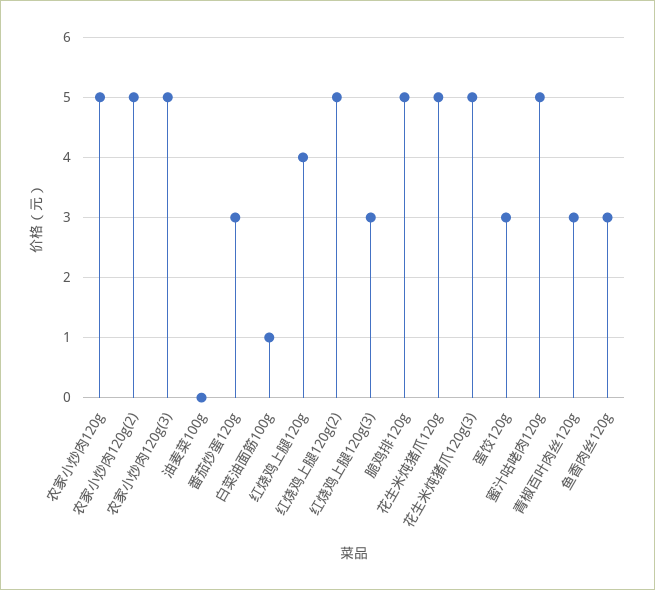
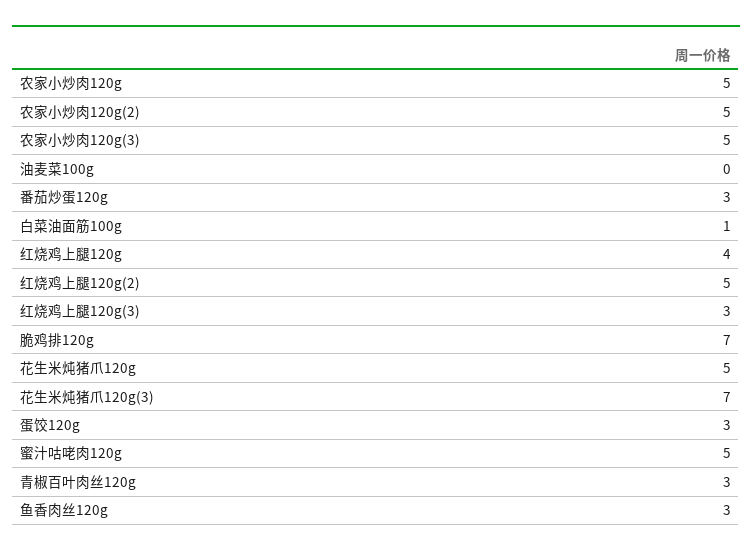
  {
    "农家小炒肉120g": 5,
    "农家小炒肉120g(2)": 5,
    "农家小炒肉120g(3)": 5,
    "油麦菜100g": 0,
    "番茄炒蛋120g": 3,
    "白菜油面筋100g": 1,
    "红烧鸡上腿120g": 4,
    "红烧鸡上腿120g(2)": 5,
    "红烧鸡上腿120g(3)": 3,
-   "脆鸡排120g": 5,
+   "脆鸡排120g": 7,
    "花生米炖猪爪120g": 5,
-   "花生米炖猪爪120g(3)": 5,
+   "花生米炖猪爪120g(3)": 7,
    "蛋饺120g": 3,
    "蜜汁咕咾肉120g": 5,
    "青椒百叶肉丝120g": 3,
    "鱼香肉丝120g": 3
  }

